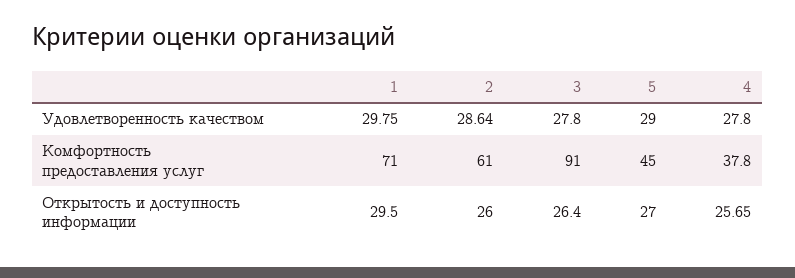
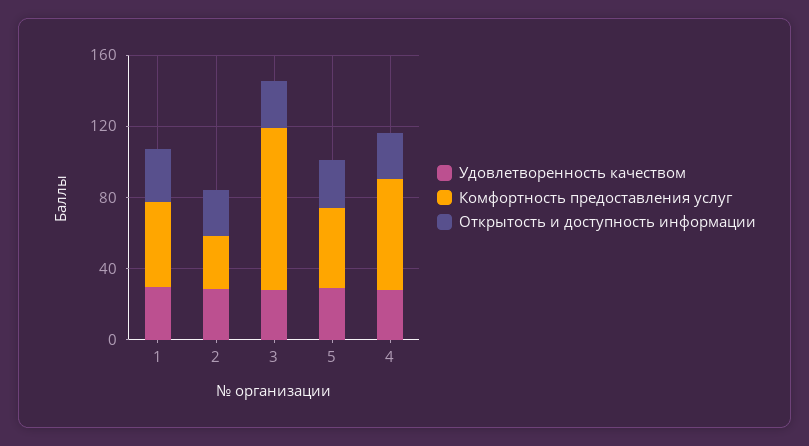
  {
    "Удовлетворенность качеством": {
      "1": 29.75,
      "2": 28.64,
      "3": 27.8,
      "5": 29,
      "4": 27.8
    },
    "Комфортность предоставления услуг": {
-     "1": 71,
+     "1": 50,
-     "2": 61,
+     "2": 30,
      "3": 91,
      "5": 45,
-     "4": 37.8
+     "4": 60
    },
    "Открытость и доступность информации": {
      "1": 29.5,
      "2": 26,
      "3": 26.4,
      "5": 27,
      "4": 25.65
    }
  }

